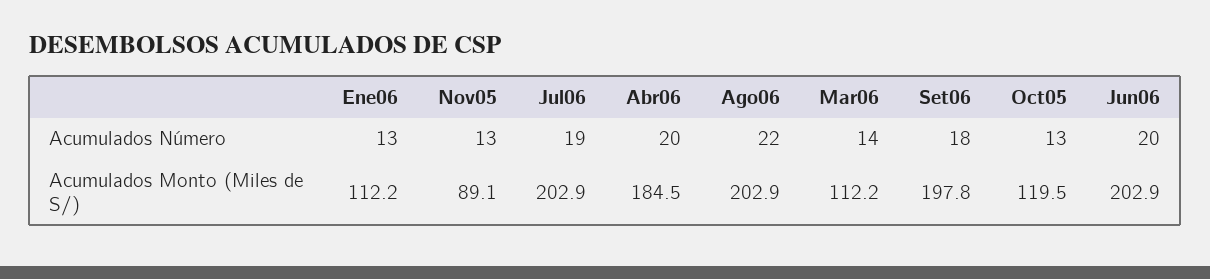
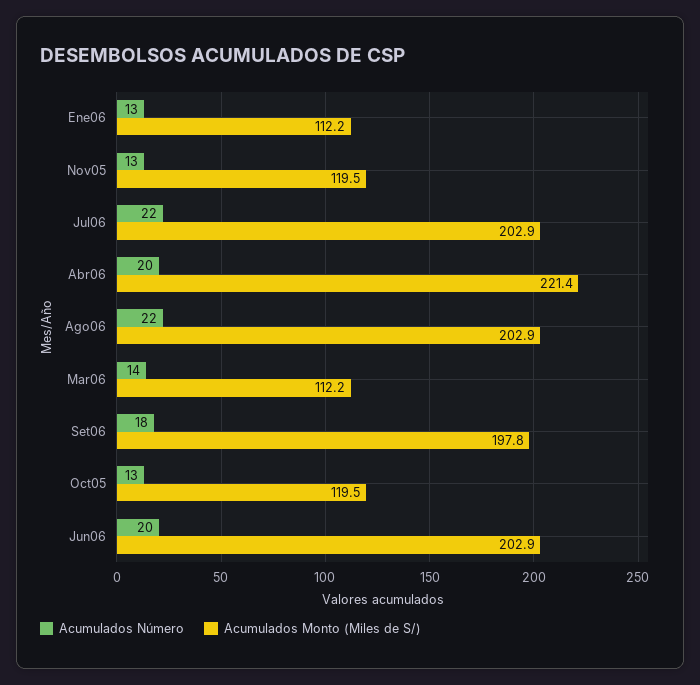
  {
    "Acumulados Número": {
      "Ene06": 13,
      "Nov05": 13,
-     "Jul06": 19,
+     "Jul06": 22,
      "Abr06": 20,
      "Ago06": 22,
      "Mar06": 14,
      "Set06": 18,
      "Oct05": 13,
      "Jun06": 20
    },
    "Acumulados Monto (Miles de S/)": {
      "Ene06": 112.2,
-     "Nov05": 89.1,
+     "Nov05": 119.5,
      "Jul06": 202.9,
-     "Abr06": 184.5,
+     "Abr06": 221.4,
      "Ago06": 202.9,
      "Mar06": 112.2,
      "Set06": 197.8,
      "Oct05": 119.5,
      "Jun06": 202.9
    }
  }

